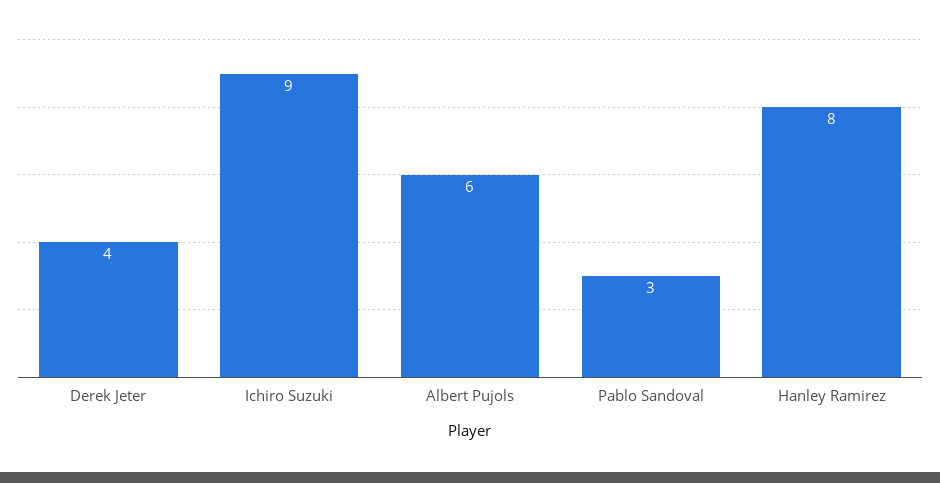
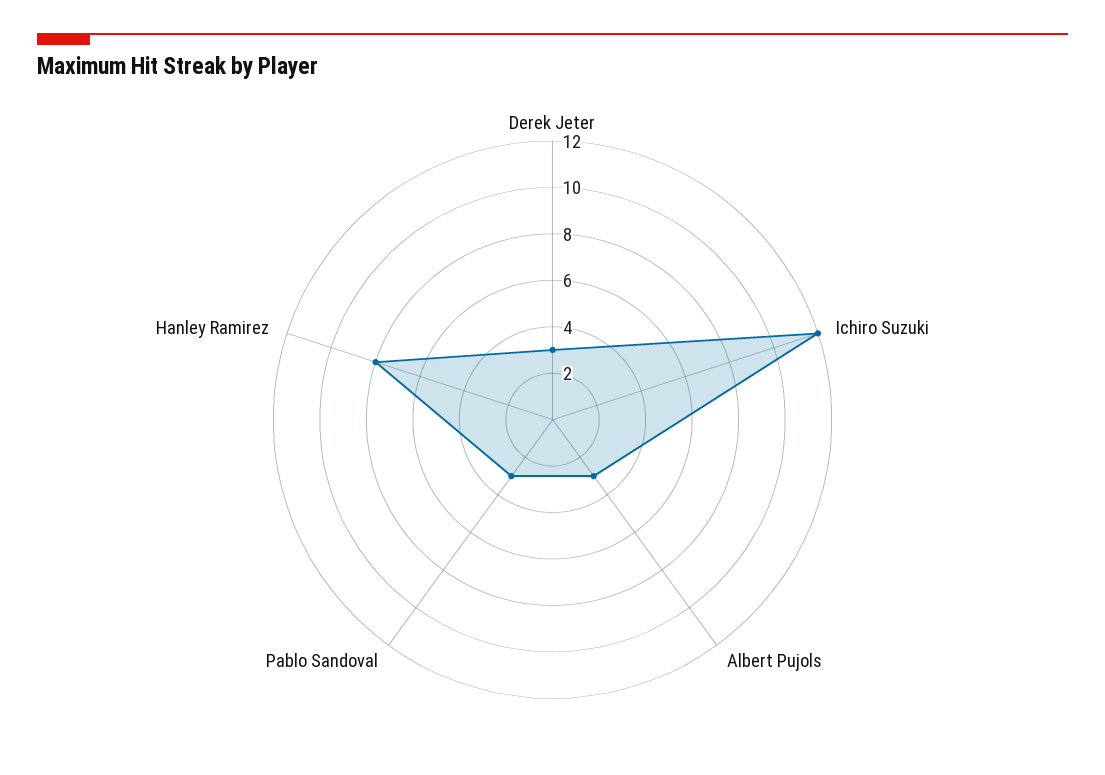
  {
-   "Derek Jeter": 4,
+   "Derek Jeter": 3,
-   "Ichiro Suzuki": 9,
+   "Ichiro Suzuki": 12,
-   "Albert Pujols": 6,
+   "Albert Pujols": 3,
    "Pablo Sandoval": 3,
    "Hanley Ramirez": 8
  }

